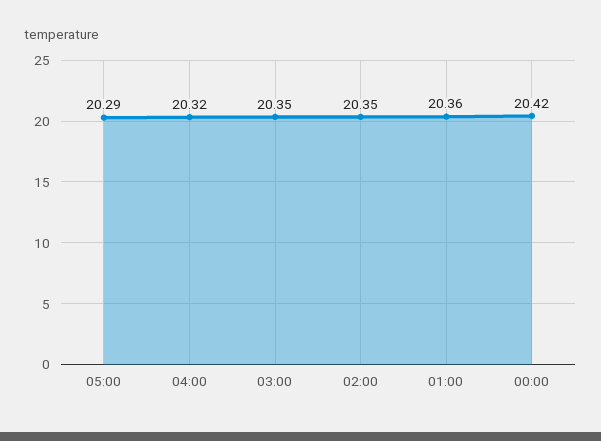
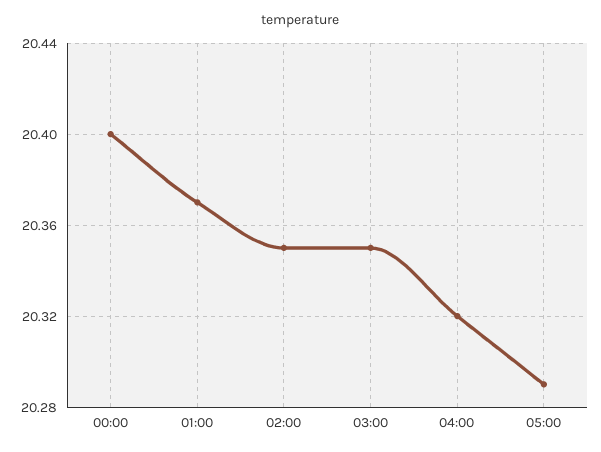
  {
    "05:00": 20.29,
    "04:00": 20.32,
    "03:00": 20.35,
    "02:00": 20.35,
-   "01:00": 20.36,
+   "01:00": 20.37,
-   "00:00": 20.42
+   "00:00": 20.4
  }

